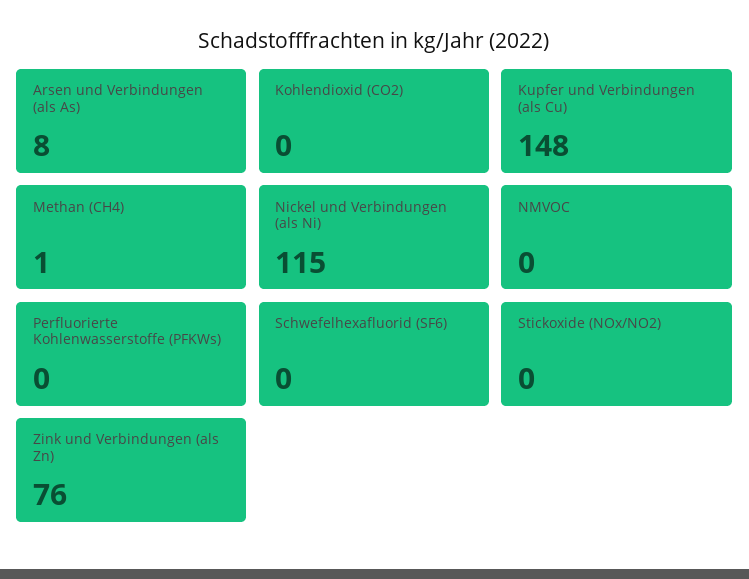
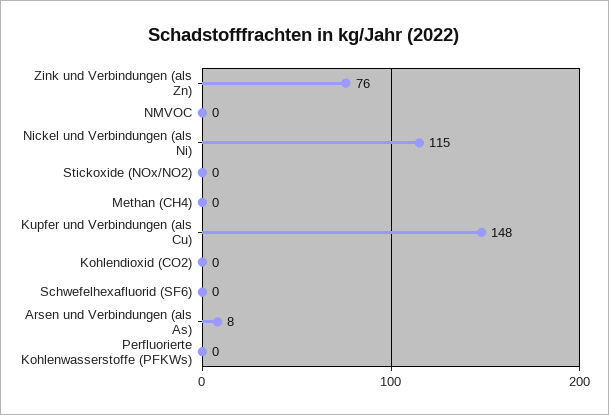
  {
    "Arsen und Verbindungen (als As)": 8,
    "Kohlendioxid (CO2)": 0,
    "Kupfer und Verbindungen (als Cu)": 148,
-   "Methan (CH4)": 1,
+   "Methan (CH4)": 0,
    "Nickel und Verbindungen (als Ni)": 115,
    "NMVOC": 0,
    "Perfluorierte Kohlenwasserstoffe (PFKWs)": 0,
    "Schwefelhexafluorid (SF6)": 0,
    "Stickoxide (NOx/NO2)": 0,
    "Zink und Verbindungen (als Zn)": 76
  }

